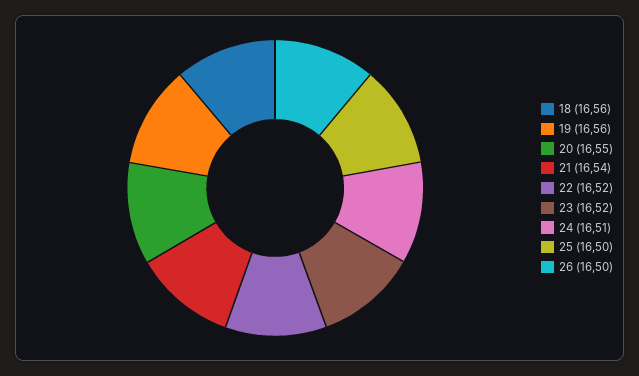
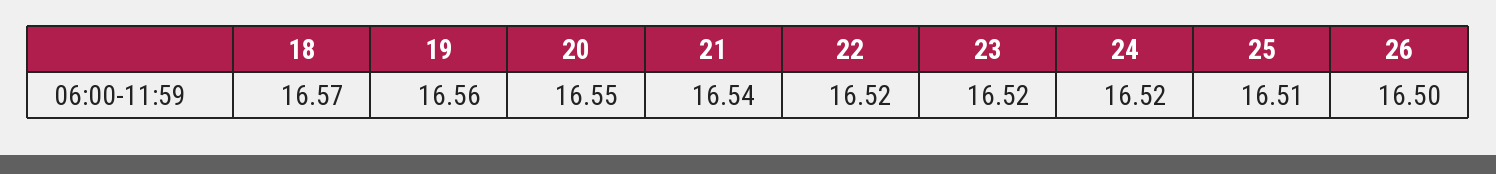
  {
-   "18": 16.56,
+   "18": 16.57,
    "19": 16.56,
    "20": 16.55,
    "21": 16.54,
    "22": 16.52,
    "23": 16.52,
-   "24": 16.51,
+   "24": 16.52,
-   "25": 16.5,
+   "25": 16.51,
    "26": 16.5
  }

